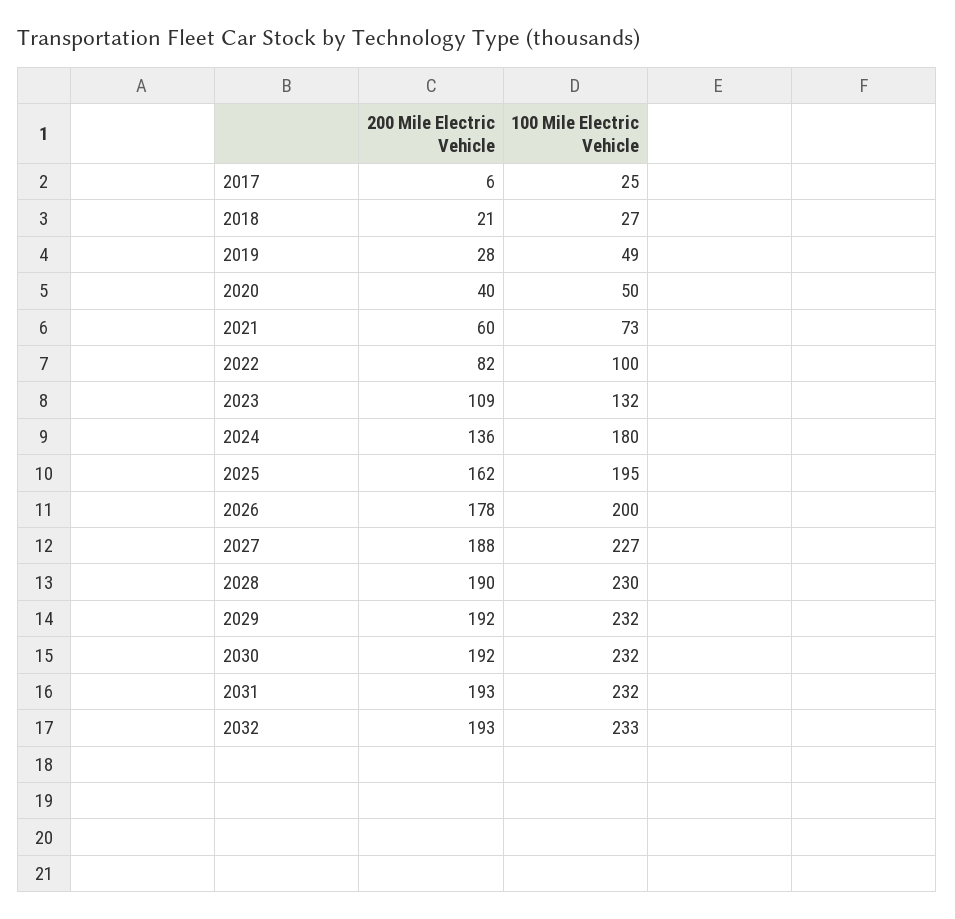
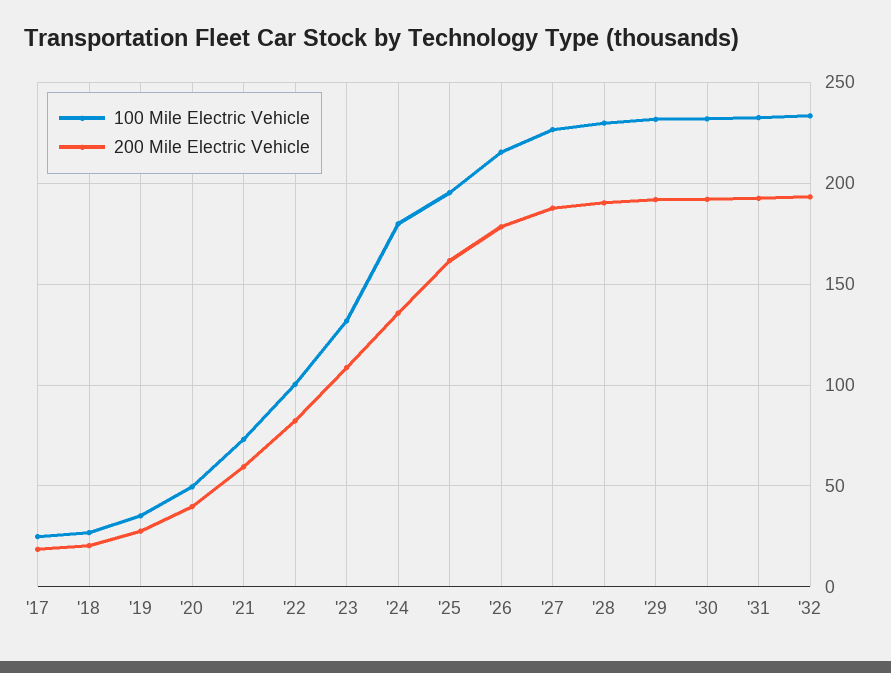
  {
    "200 Mile Electric Vehicle": {
-     "2017": 6,
+     "2017": 20,
      "2018": 21,
      "2019": 28,
      "2020": 40,
      "2021": 60,
      "2022": 82,
      "2023": 109,
      "2024": 136,
      "2025": 162,
      "2026": 178,
      "2027": 188,
      "2028": 190,
      "2029": 192,
      "2030": 192,
      "2031": 193,
      "2032": 193
    },
    "100 Mile Electric Vehicle": {
      "2017": 25,
      "2018": 27,
-     "2019": 49,
+     "2019": 35,
      "2020": 50,
      "2021": 73,
      "2022": 100,
      "2023": 132,
      "2024": 180,
      "2025": 195,
-     "2026": 200,
+     "2026": 215,
      "2027": 227,
      "2028": 230,
      "2029": 232,
      "2030": 232,
      "2031": 232,
      "2032": 233
    }
  }

